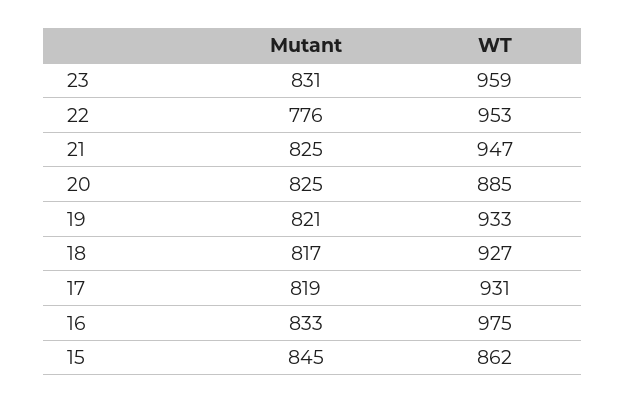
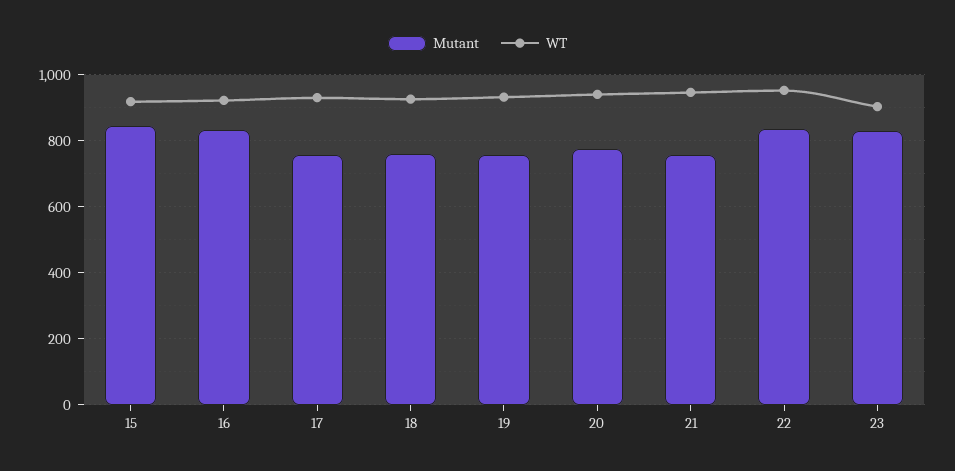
  {
    "Mutant": {
      "23": 831,
-     "22": 776,
+     "22": 840,
-     "21": 825,
+     "21": 760,
-     "20": 825,
+     "20": 780,
-     "19": 821,
+     "19": 760,
-     "18": 817,
+     "18": 760,
-     "17": 819,
+     "17": 760,
      "16": 833,
      "15": 845
    },
    "WT": {
-     "23": 959,
+     "23": 900,
      "22": 953,
      "21": 947,
-     "20": 885,
+     "20": 940,
      "19": 933,
      "18": 927,
      "17": 931,
-     "16": 975,
+     "16": 920,
-     "15": 862
+     "15": 920
    }
  }

